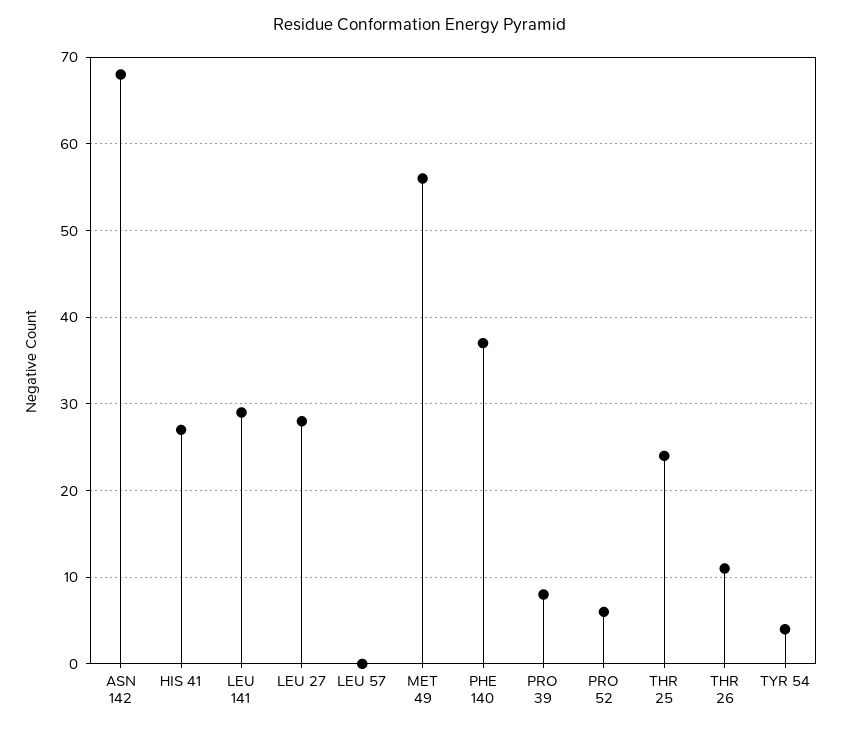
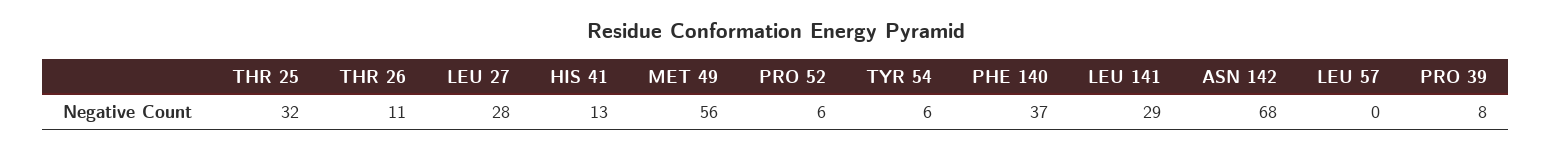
  {
    "ASN 142": 68,
-   "HIS 41": 27,
+   "HIS 41": 13,
    "LEU 141": 29,
    "LEU 27": 28,
    "LEU 57": 0,
    "MET 49": 56,
    "PHE 140": 37,
    "PRO 39": 8,
    "PRO 52": 6,
-   "THR 25": 24,
+   "THR 25": 32,
    "THR 26": 11,
-   "TYR 54": 4
+   "TYR 54": 6
  }

